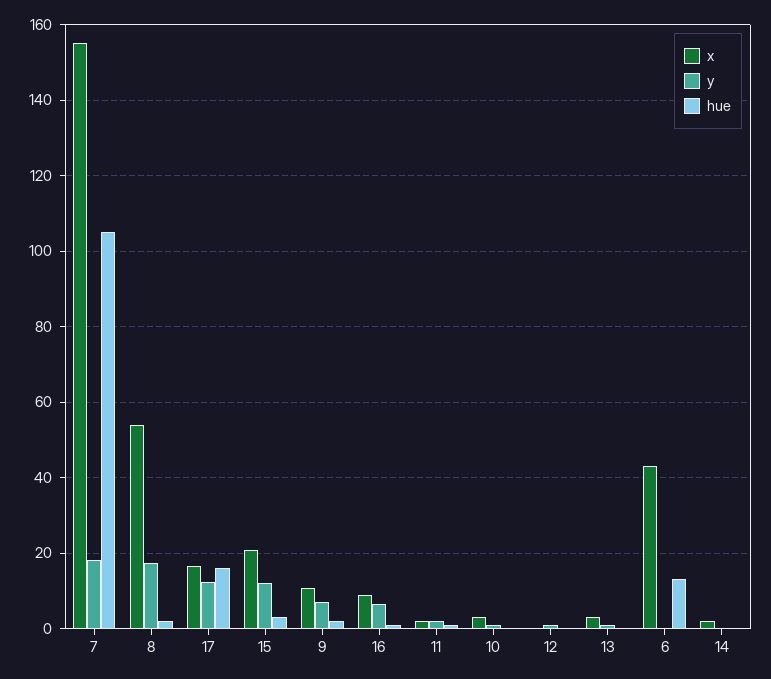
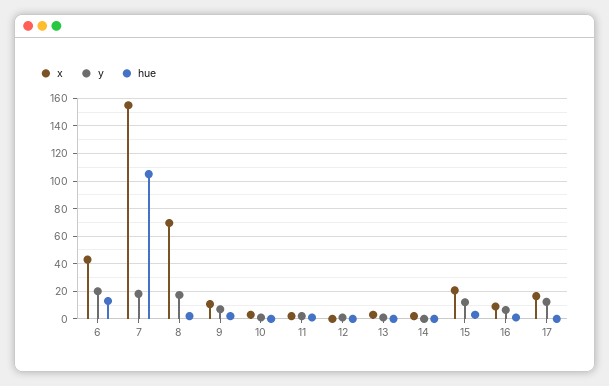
  {
    "x": {
      "7": 156,
-     "8": 54,
+     "8": 70,
      "17": 16,
      "15": 20,
      "9": 10,
      "16": 10,
      "11": 2,
      "10": 4,
      "12": 0,
      "13": 4,
      "6": 44,
      "14": 2
    },
    "y": {
      "7": 18,
      "8": 18,
      "17": 12,
      "15": 12,
      "9": 8,
      "16": 6,
      "11": 2,
      "10": 2,
      "12": 2,
      "13": 2,
-     "6": 0,
+     "6": 20,
      "14": 0
    },
    "hue": {
      "7": 106,
      "8": 2,
-     "17": 16,
+     "17": 0,
      "15": 4,
      "9": 2,
      "16": 2,
      "11": 2,
      "10": 0,
      "12": 0,
      "13": 0,
      "6": 14,
      "14": 0
    }
  }

